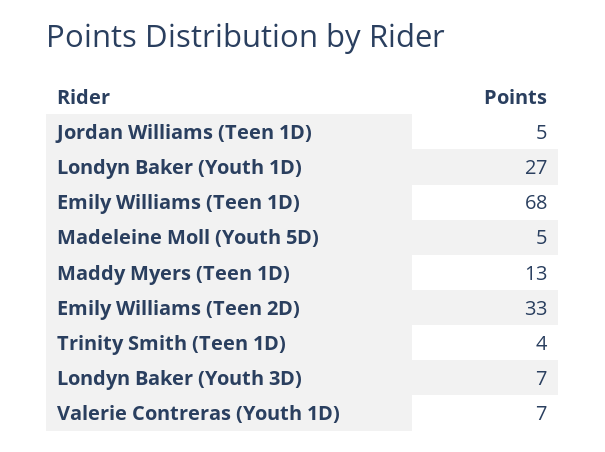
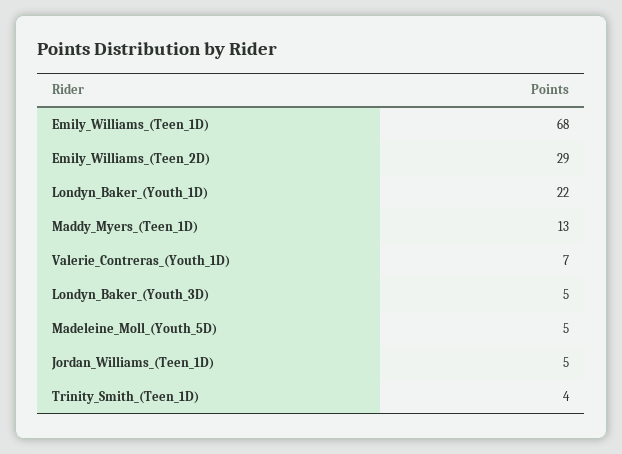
  {
    "Jordan Williams (Teen 1D)": 5,
-   "Londyn Baker (Youth 1D)": 27,
+   "Londyn Baker (Youth 1D)": 22,
    "Emily Williams (Teen 1D)": 68,
    "Madeleine Moll (Youth 5D)": 5,
    "Maddy Myers (Teen 1D)": 13,
-   "Emily Williams (Teen 2D)": 33,
+   "Emily Williams (Teen 2D)": 29,
    "Trinity Smith (Teen 1D)": 4,
-   "Londyn Baker (Youth 3D)": 7,
+   "Londyn Baker (Youth 3D)": 5,
    "Valerie Contreras (Youth 1D)": 7
  }

